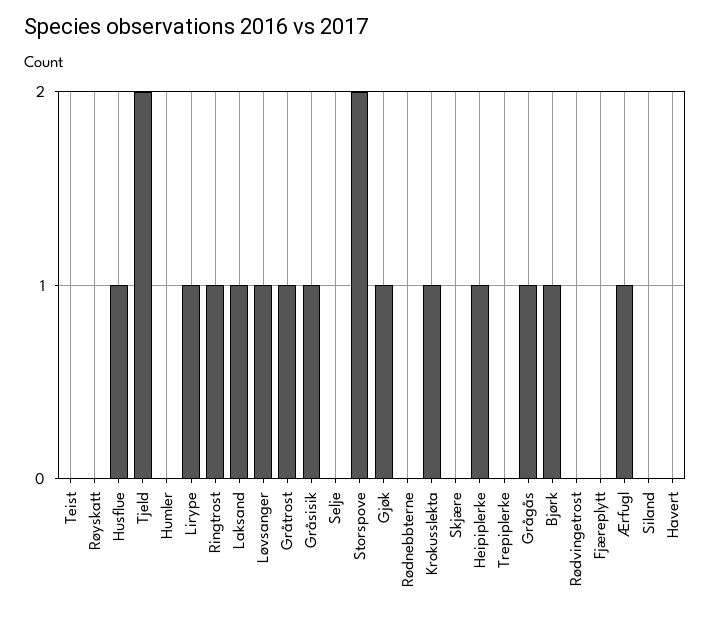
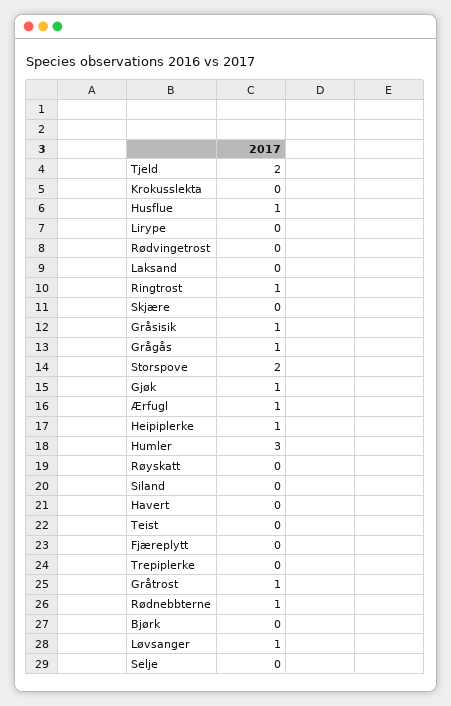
  {
    "Teist": 0,
    "Røyskatt": 0,
    "Husflue": 1,
    "Tjeld": 2,
-   "Humler": 0,
+   "Humler": 3,
-   "Lirype": 1,
+   "Lirype": 0,
    "Ringtrost": 1,
-   "Laksand": 1,
+   "Laksand": 0,
    "Løvsanger": 1,
    "Gråtrost": 1,
    "Gråsisik": 1,
    "Selje": 0,
    "Storspove": 2,
    "Gjøk": 1,
-   "Rødnebbterne": 0,
+   "Rødnebbterne": 1,
-   "Krokusslekta": 1,
+   "Krokusslekta": 0,
    "Skjære": 0,
    "Heipiplerke": 1,
    "Trepiplerke": 0,
    "Grågås": 1,
-   "Bjørk": 1,
+   "Bjørk": 0,
    "Rødvingetrost": 0,
    "Fjæreplytt": 0,
    "Ærfugl": 1,
    "Siland": 0,
    "Havert": 0
  }

